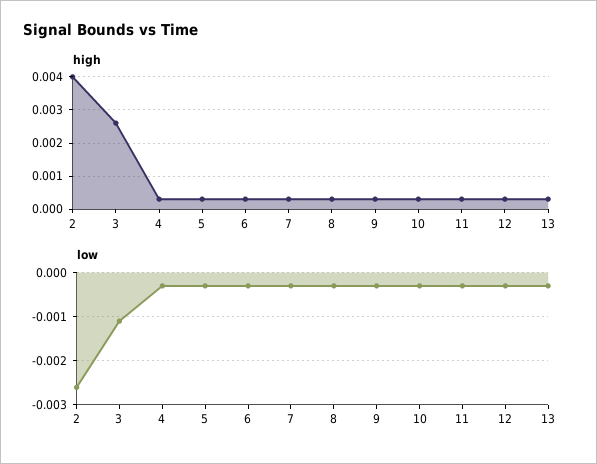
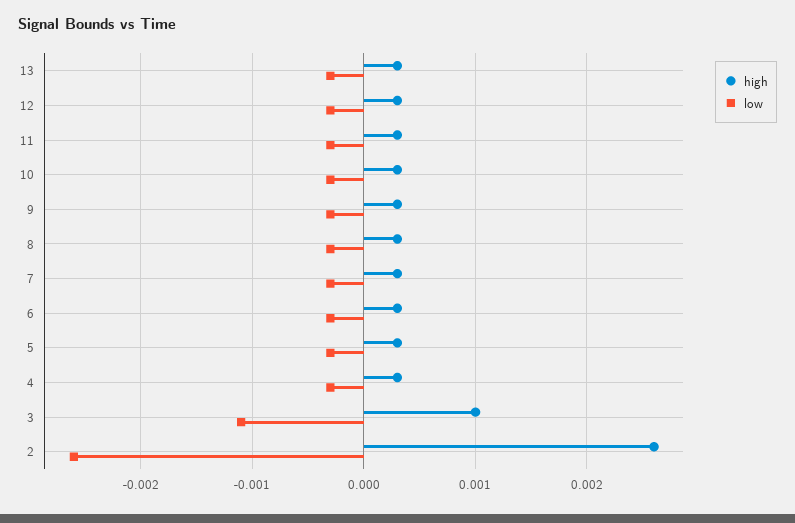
  {
    "high": {
-     "2": 0.004,
+     "2": 0.0026,
-     "3": 0.0025,
+     "3": 0.001,
      "4": 0.0003,
      "5": 0.0003,
      "6": 0.0003,
      "7": 0.0003,
      "8": 0.0003,
      "9": 0.0003,
      "10": 0.0003,
      "11": 0.0003,
      "12": 0.0003,
      "13": 0.0003
    },
    "low": {
      "2": -0.0026,
      "3": -0.0011,
      "4": -0.0003,
      "5": -0.0003,
      "6": -0.0003,
      "7": -0.0003,
      "8": -0.0003,
      "9": -0.0003,
      "10": -0.0003,
      "11": -0.0003,
      "12": -0.0003,
      "13": -0.0003
    }
  }

